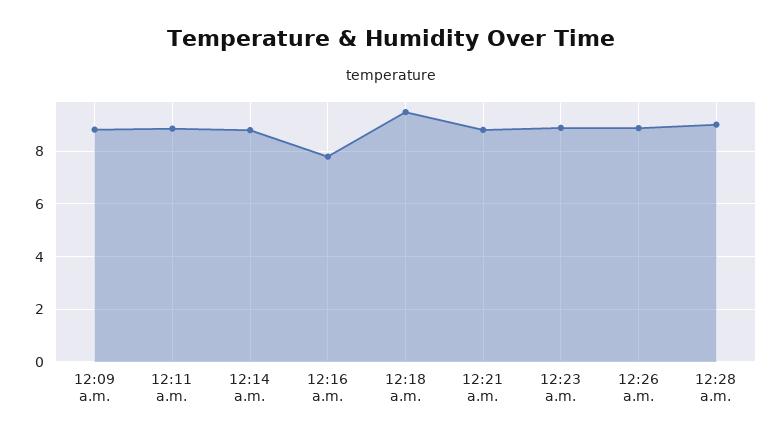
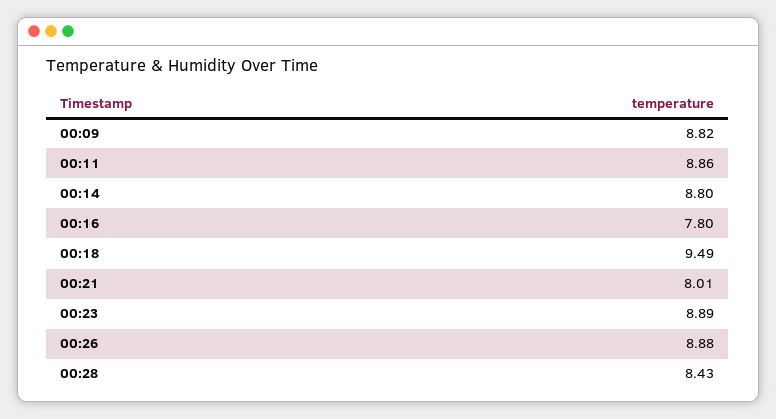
  {
    "12:09 a.m.": 8.82,
    "12:11 a.m.": 8.86,
    "12:14 a.m.": 8.8,
    "12:16 a.m.": 7.8,
    "12:18 a.m.": 9.49,
-   "12:21 a.m.": 8.75,
+   "12:21 a.m.": 8.01,
    "12:23 a.m.": 8.89,
    "12:26 a.m.": 8.88,
-   "12:28 a.m.": 9
+   "12:28 a.m.": 8.43
  }

